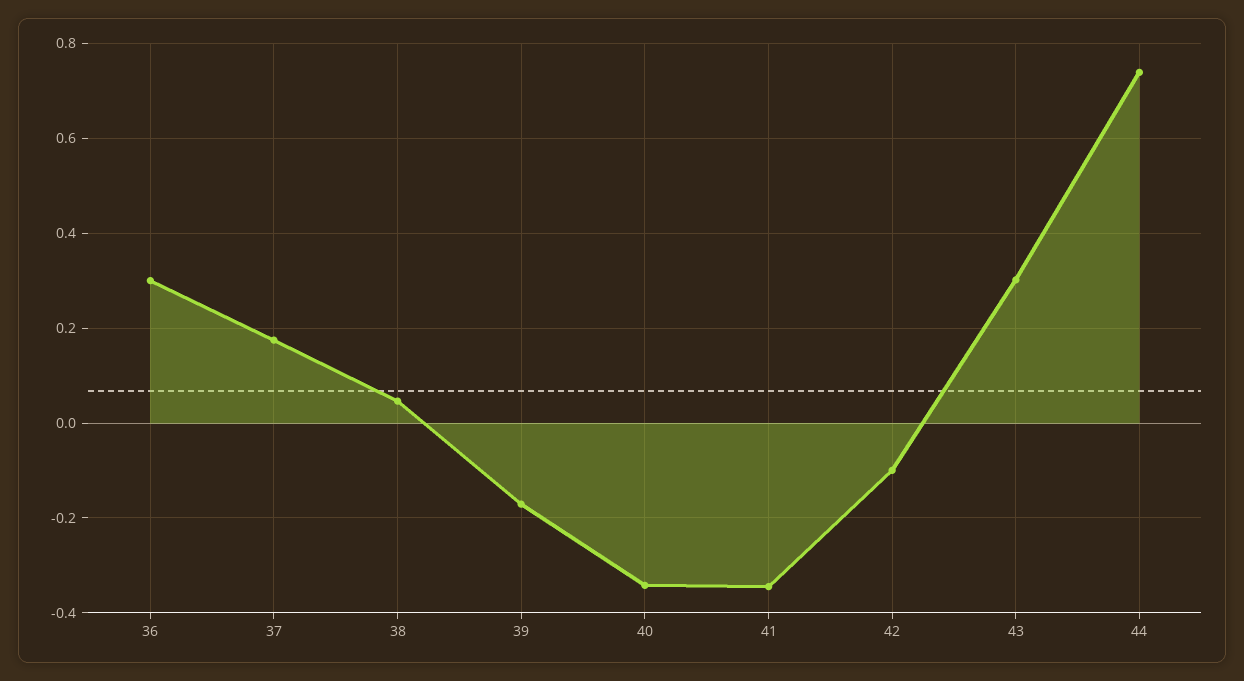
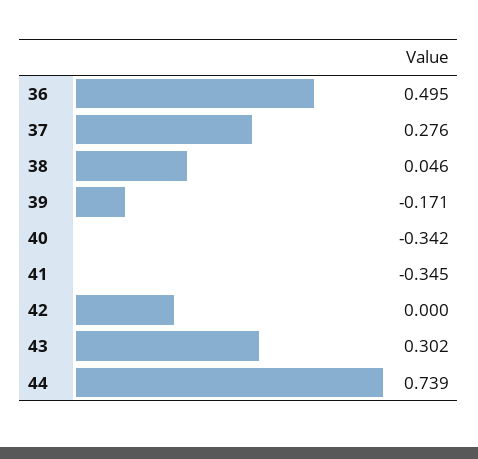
  {
-   "36": 0.3,
+   "36": 0.495,
-   "37": 0.18,
+   "37": 0.276,
    "38": 0.046,
    "39": -0.171,
    "40": -0.342,
    "41": -0.345,
-   "42": -0.1,
+   "42": 0,
    "43": 0.302,
    "44": 0.739
  }

